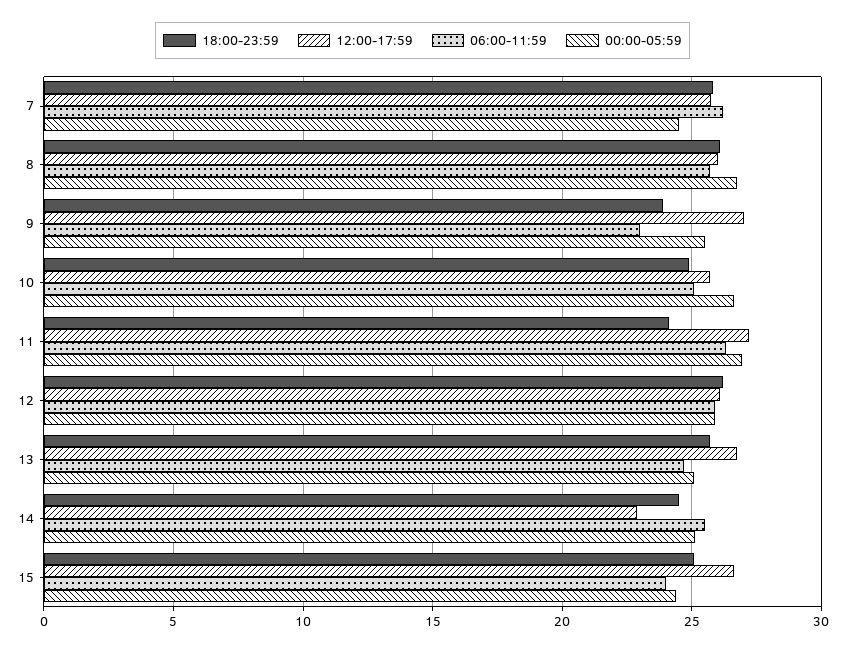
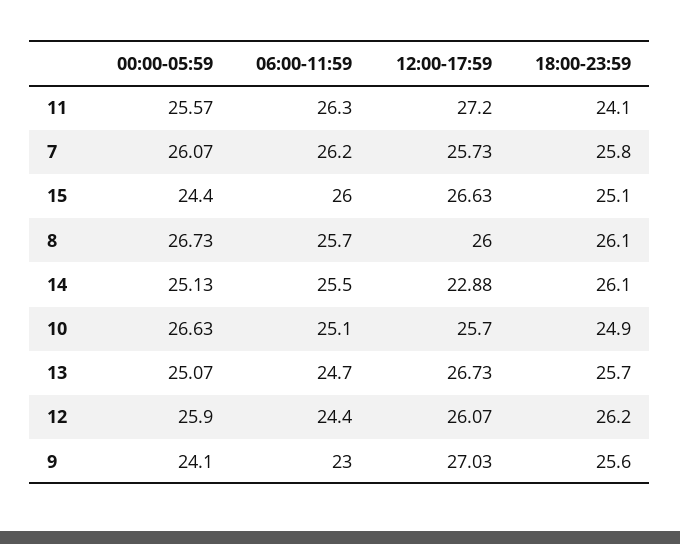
  {
    "18:00-23:59": {
      "7": 25.8,
      "8": 26.1,
-     "9": 24,
+     "9": 25.6,
      "10": 24.9,
      "11": 24.1,
      "12": 26.2,
      "13": 25.7,
-     "14": 24.5,
+     "14": 26.1,
      "15": 25.1
    },
    "12:00-17:59": {
      "7": 25.73,
      "8": 26,
      "9": 27.03,
      "10": 25.7,
      "11": 27.2,
      "12": 26.07,
      "13": 26.73,
      "14": 22.88,
      "15": 26.63
    },
    "06:00-11:59": {
      "7": 26.2,
      "8": 25.7,
      "9": 23,
      "10": 25.1,
      "11": 26.3,
-     "12": 26,
+     "12": 24.4,
      "13": 24.7,
      "14": 25.5,
-     "15": 24
+     "15": 26
    },
    "00:00-05:59": {
-     "7": 24.5,
+     "7": 26.07,
      "8": 26.73,
-     "9": 25.5,
+     "9": 24.1,
      "10": 26.63,
-     "11": 27,
+     "11": 25.57,
      "12": 25.9,
      "13": 25.07,
      "14": 25.13,
      "15": 24.4
    }
  }

